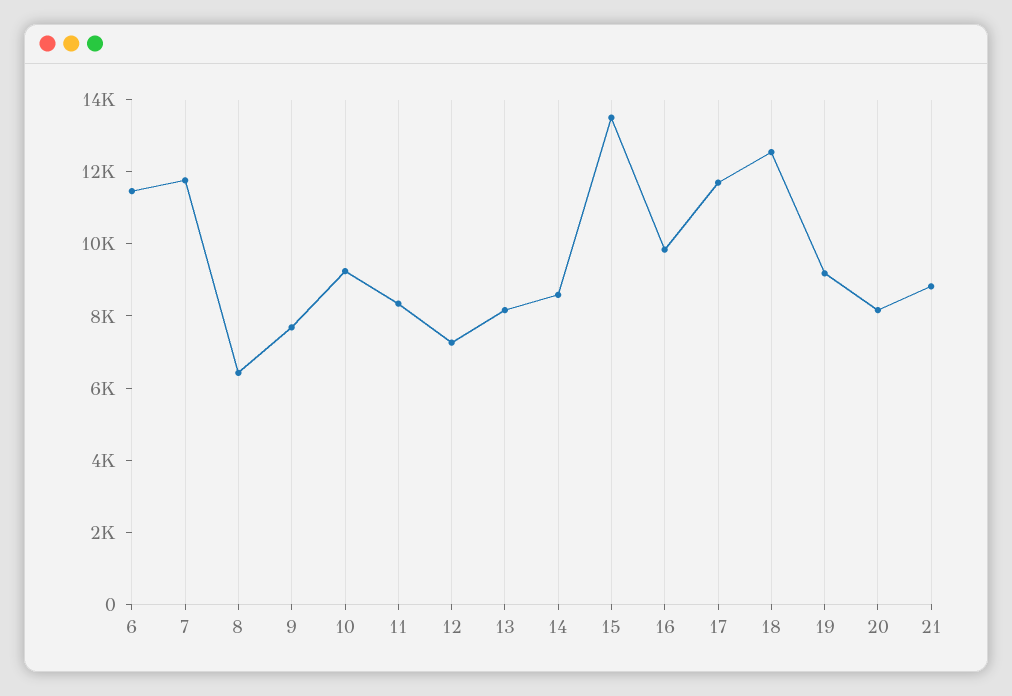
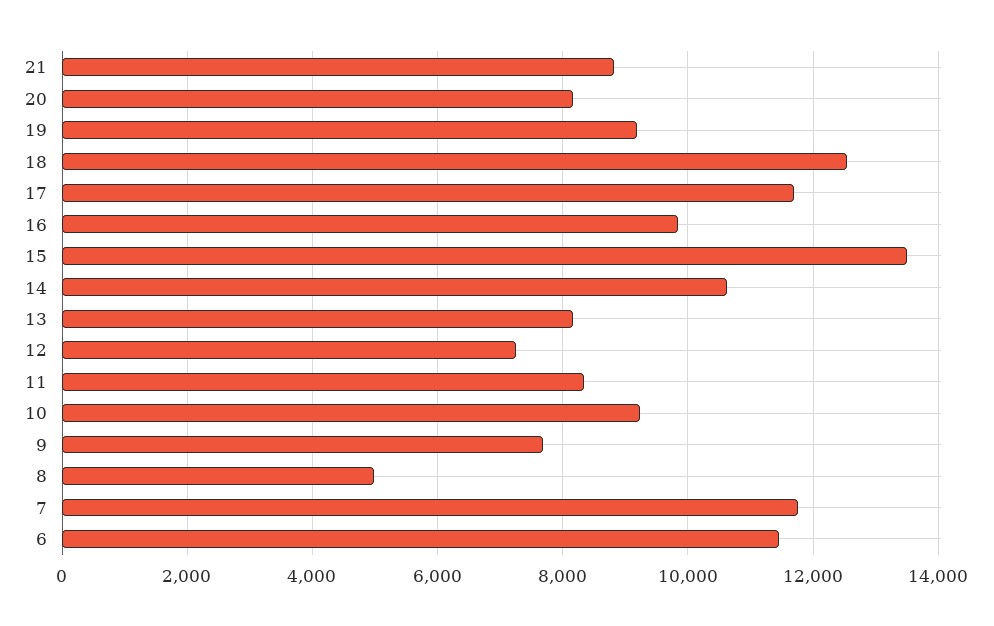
  {
    "6": 11400,
    "7": 11800,
-   "8": 6500,
+   "8": 5000,
    "9": 7600,
    "10": 9200,
    "11": 8400,
    "12": 7200,
    "13": 8200,
-   "14": 8500,
+   "14": 10600,
    "15": 13600,
    "16": 9800,
    "17": 11800,
    "18": 12600,
    "19": 9200,
    "20": 8200,
    "21": 8800
  }

